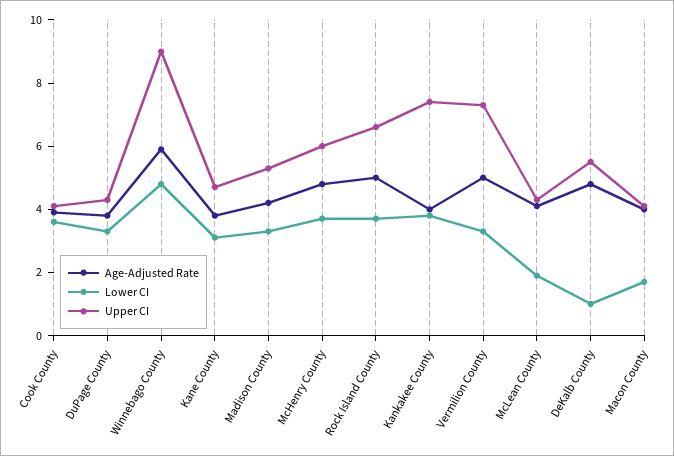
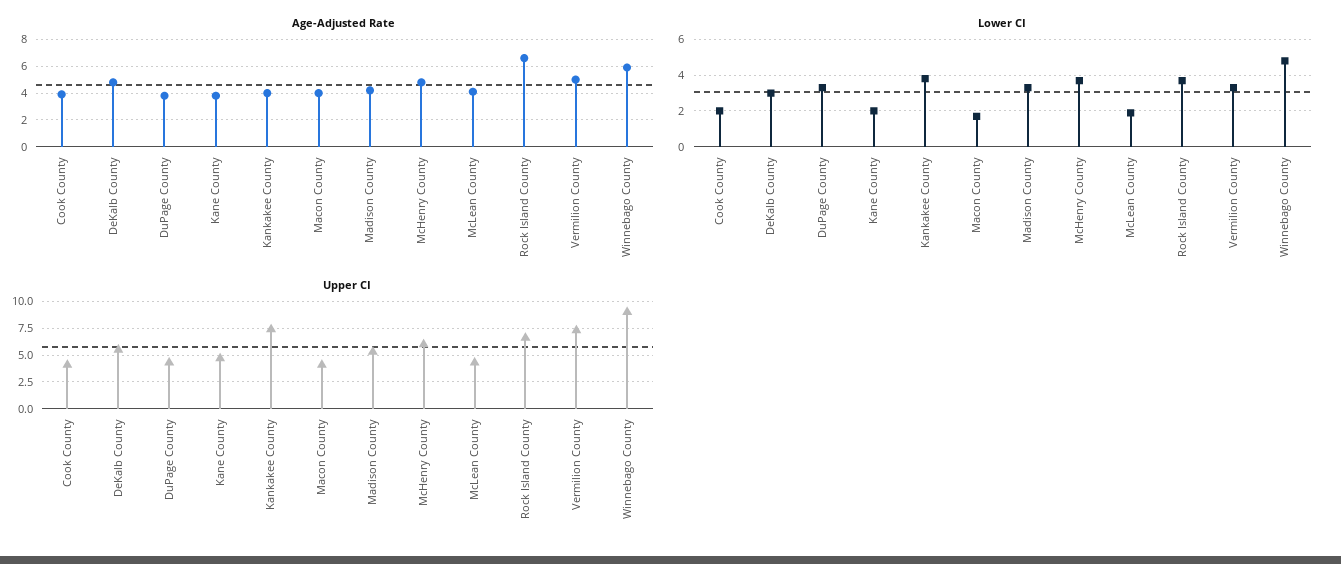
  {
    "Age-Adjusted Rate": {
      "Cook County": 4,
      "DuPage County": 4,
      "Winnebago County": 6,
      "Kane County": 4,
      "Madison County": 4,
      "McHenry County": 5,
-     "Rock Island County": 5,
+     "Rock Island County": 6.5,
      "Kankakee County": 4,
      "Vermilion County": 5,
      "McLean County": 4,
      "DeKalb County": 5,
      "Macon County": 4
    },
    "Lower CI": {
-     "Cook County": 3.5,
+     "Cook County": 2,
      "DuPage County": 3.5,
      "Winnebago County": 5,
-     "Kane County": 3,
+     "Kane County": 2,
      "Madison County": 3.5,
      "McHenry County": 3.5,
      "Rock Island County": 3.5,
      "Kankakee County": 4,
      "Vermilion County": 3.5,
      "McLean County": 2,
-     "DeKalb County": 1,
+     "DeKalb County": 3,
      "Macon County": 1.5
    },
    "Upper CI": {
      "Cook County": 4,
      "DuPage County": 4.5,
      "Winnebago County": 9,
      "Kane County": 4.5,
      "Madison County": 5.5,
      "McHenry County": 6,
      "Rock Island County": 6.5,
      "Kankakee County": 7.5,
      "Vermilion County": 7.5,
      "McLean County": 4.5,
      "DeKalb County": 5.5,
      "Macon County": 4
    }
  }

